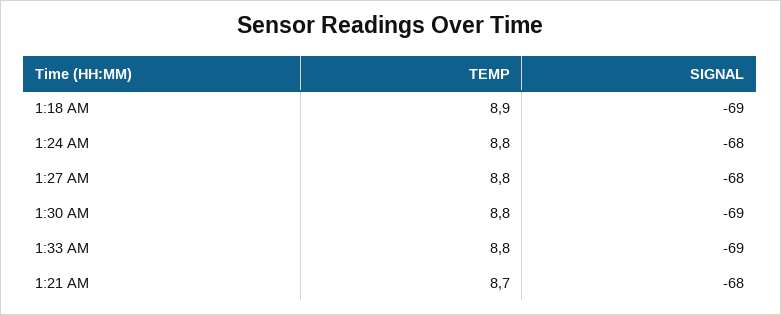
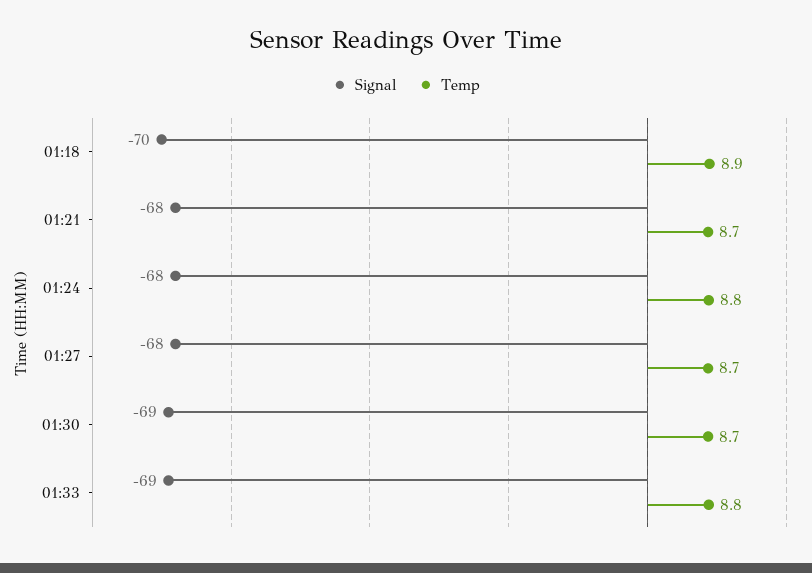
  {
    "TEMP": {
      "1:18 AM": 8.9,
      "1:24 AM": 8.8,
-     "1:27 AM": 8.8,
+     "1:27 AM": 8.7,
-     "1:30 AM": 8.8,
+     "1:30 AM": 8.7,
      "1:33 AM": 8.8,
      "1:21 AM": 8.7
    },
    "SIGNAL": {
-     "1:18 AM": -69,
+     "1:18 AM": -70,
      "1:24 AM": -68,
      "1:27 AM": -68,
      "1:30 AM": -69,
      "1:33 AM": -69,
      "1:21 AM": -68
    }
  }

